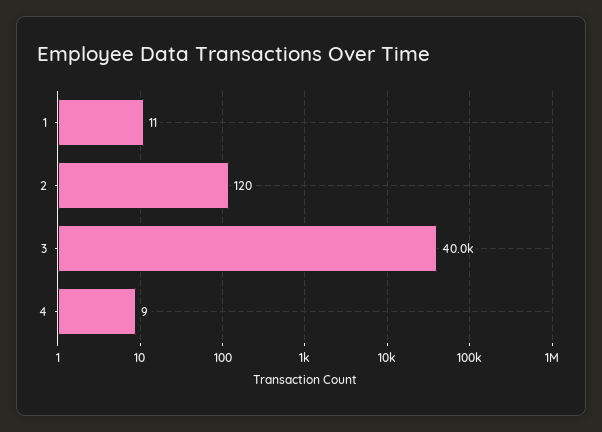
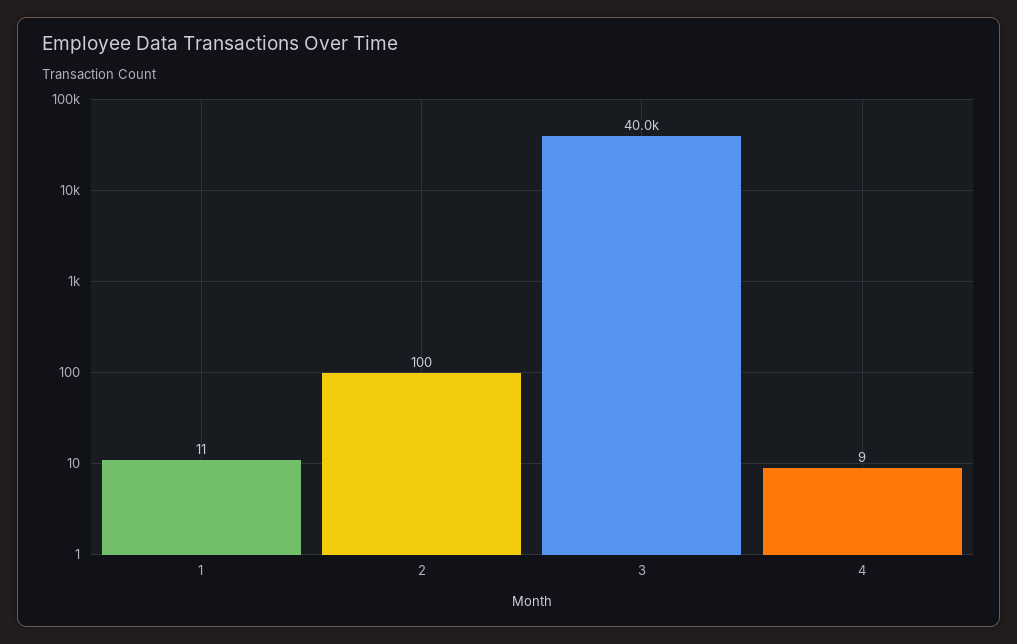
  {
    "1": 11,
-   "2": 120,
+   "2": 100,
    "3": 40000,
    "4": 9
  }

